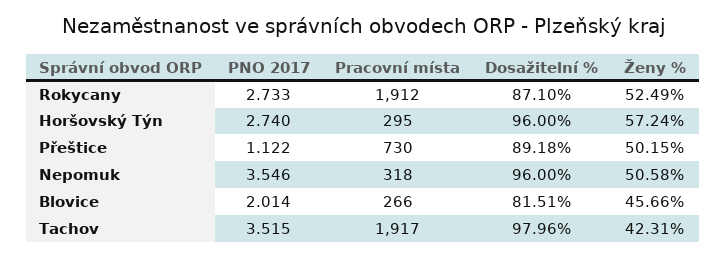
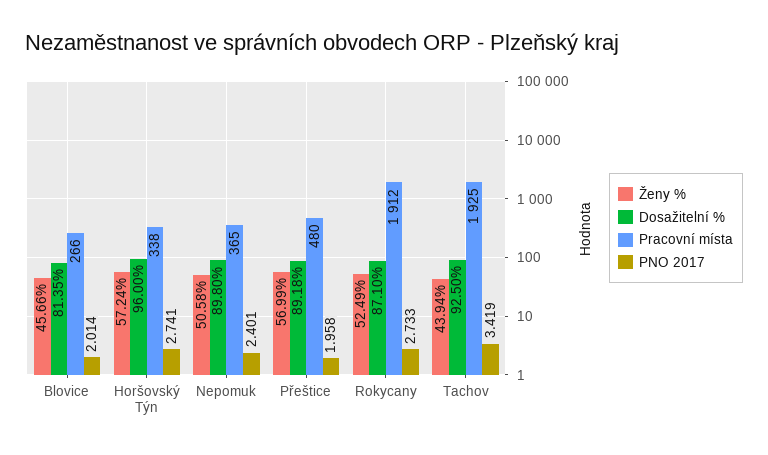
  {
    "PNO 2017": {
      "Rokycany": 2.733,
-     "Horšovský Týn": 2.74,
+     "Horšovský Týn": 2.741,
-     "Přeštice": 1.122,
+     "Přeštice": 1.958,
-     "Nepomuk": 3.546,
+     "Nepomuk": 2.401,
      "Blovice": 2.014,
-     "Tachov": 3.515
+     "Tachov": 3.419
    },
    "Pracovní místa": {
      "Rokycany": 1912,
-     "Horšovský Týn": 295,
+     "Horšovský Týn": 338,
-     "Přeštice": 730,
+     "Přeštice": 480,
-     "Nepomuk": 318,
+     "Nepomuk": 365,
      "Blovice": 266,
-     "Tachov": 1917
+     "Tachov": 1925
    },
    "Dosažitelní %": {
      "Rokycany": 87.1,
      "Horšovský Týn": 96,
      "Přeštice": 89.18,
-     "Nepomuk": 96,
+     "Nepomuk": 89.8,
-     "Blovice": 81.51,
+     "Blovice": 81.35,
-     "Tachov": 97.96
+     "Tachov": 92.5
    },
    "Ženy %": {
      "Rokycany": 52.49,
      "Horšovský Týn": 57.24,
-     "Přeštice": 50.15,
+     "Přeštice": 56.99,
      "Nepomuk": 50.58,
      "Blovice": 45.66,
-     "Tachov": 42.31
+     "Tachov": 43.94
    }
  }

